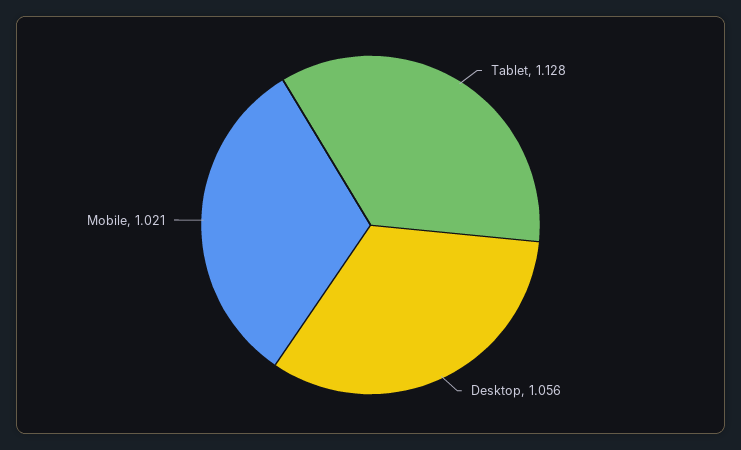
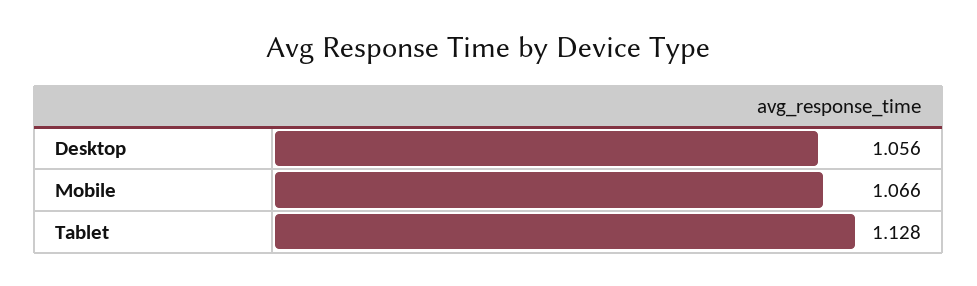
  {
    "Tablet": 1.128,
    "Desktop": 1.056,
-   "Mobile": 1.021
+   "Mobile": 1.066
  }

